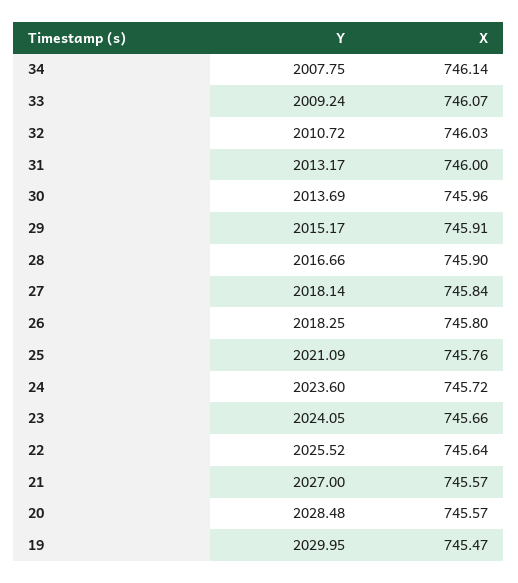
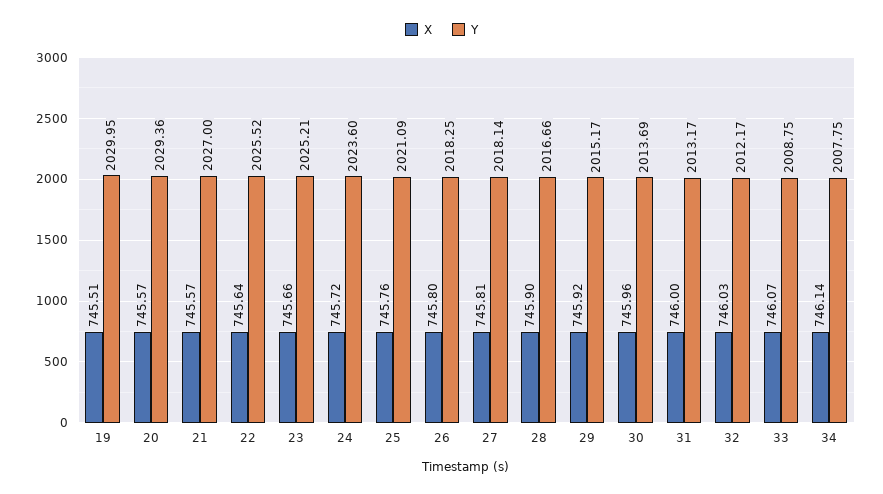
  {
    "Y": {
      "34": 2007.75,
-     "33": 2009.24,
+     "33": 2008.75,
-     "32": 2010.72,
+     "32": 2012.17,
      "31": 2013.17,
      "30": 2013.69,
      "29": 2015.17,
      "28": 2016.66,
      "27": 2018.14,
      "26": 2018.25,
      "25": 2021.09,
      "24": 2023.6,
-     "23": 2024.05,
+     "23": 2025.21,
      "22": 2025.52,
      "21": 2027,
-     "20": 2028.48,
+     "20": 2029.36,
      "19": 2029.95
    },
    "X": {
      "34": 746.14,
      "33": 746.07,
      "32": 746.03,
      "31": 746,
      "30": 745.96,
-     "29": 745.91,
+     "29": 745.92,
      "28": 745.9,
-     "27": 745.84,
+     "27": 745.81,
      "26": 745.8,
      "25": 745.76,
      "24": 745.72,
      "23": 745.66,
      "22": 745.64,
      "21": 745.57,
      "20": 745.57,
-     "19": 745.47
+     "19": 745.51
    }
  }

